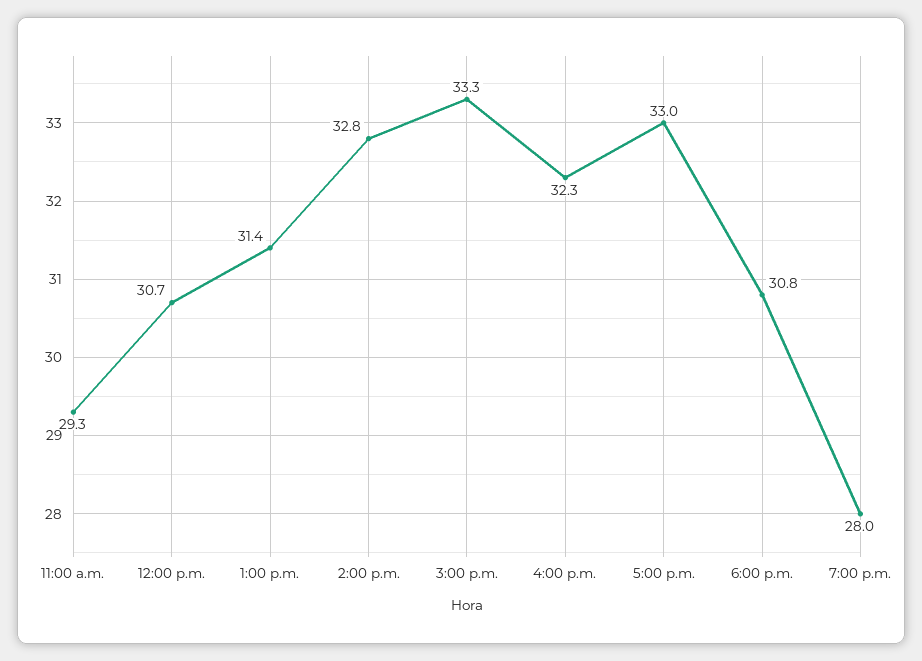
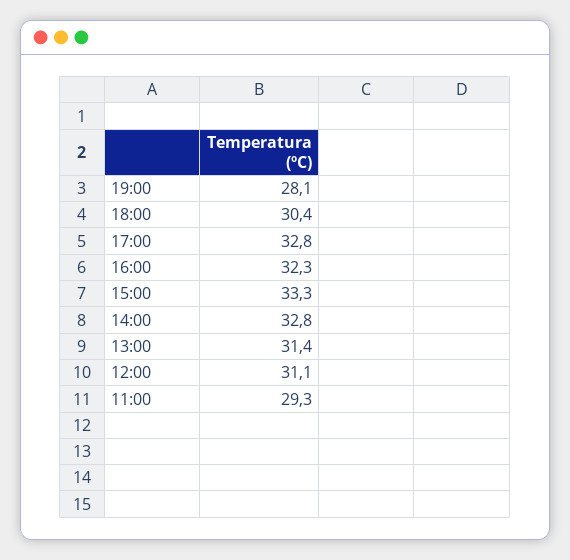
  {
    "11:00 a.m.": 29.3,
-   "12:00 p.m.": 30.7,
+   "12:00 p.m.": 31.1,
    "1:00 p.m.": 31.4,
    "2:00 p.m.": 32.8,
    "3:00 p.m.": 33.3,
    "4:00 p.m.": 32.3,
-   "5:00 p.m.": 33,
+   "5:00 p.m.": 32.8,
-   "6:00 p.m.": 30.8,
+   "6:00 p.m.": 30.4,
-   "7:00 p.m.": 28
+   "7:00 p.m.": 28.1
  }

